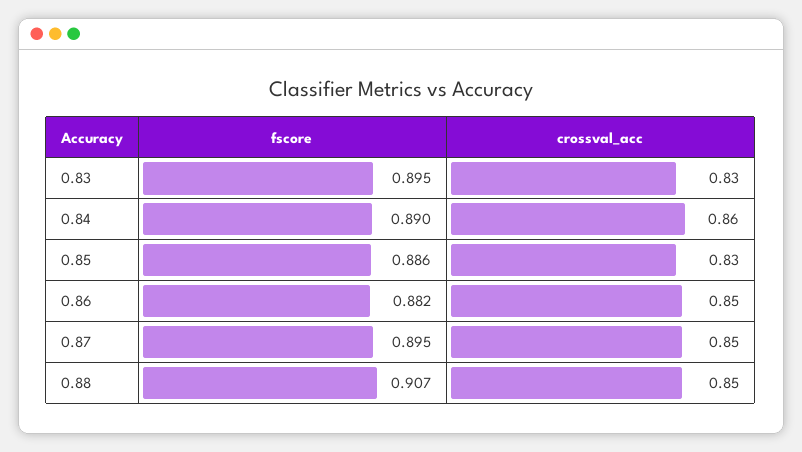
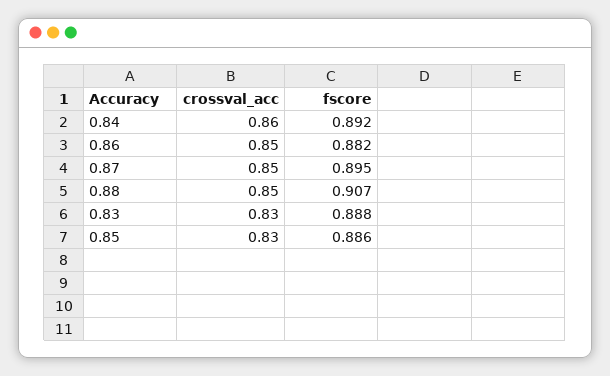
  {
    "fscore": {
-     "0.83": 0.895,
+     "0.83": 0.888,
-     "0.84": 0.89,
+     "0.84": 0.892,
      "0.85": 0.886,
      "0.86": 0.882,
      "0.87": 0.895,
      "0.88": 0.907
    },
    "crossval_acc": {
      "0.83": 0.83,
      "0.84": 0.86,
      "0.85": 0.83,
      "0.86": 0.85,
      "0.87": 0.85,
      "0.88": 0.85
    }
  }

